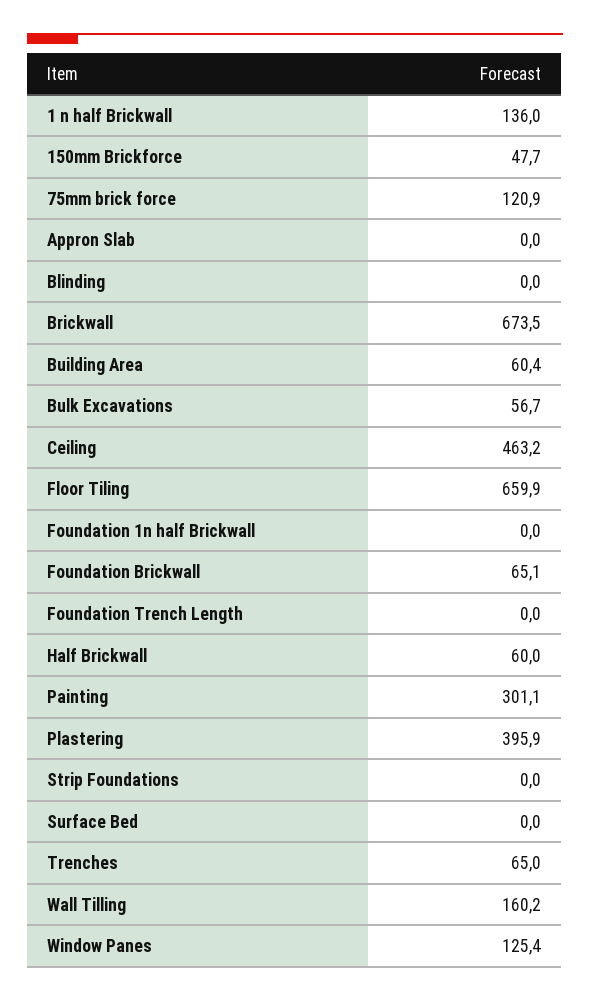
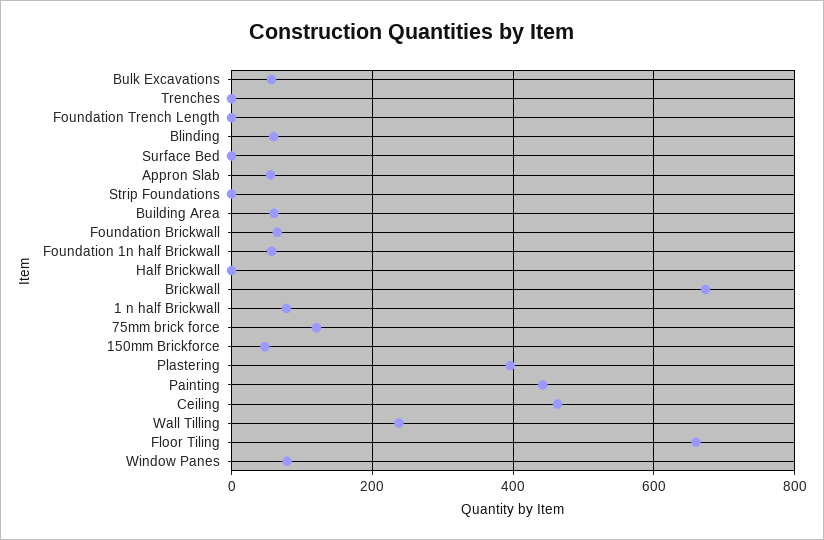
  {
-   "1 n half Brickwall": 136,
+   "1 n half Brickwall": 80,
    "150mm Brickforce": 47.7,
    "75mm brick force": 120.9,
-   "Appron Slab": 0,
+   "Appron Slab": 60,
-   "Blinding": 0,
+   "Blinding": 60,
    "Brickwall": 673.5,
    "Building Area": 60.4,
    "Bulk Excavations": 56.7,
    "Ceiling": 463.2,
    "Floor Tiling": 659.9,
-   "Foundation 1n half Brickwall": 0,
+   "Foundation 1n half Brickwall": 60,
    "Foundation Brickwall": 65.1,
    "Foundation Trench Length": 0,
-   "Half Brickwall": 60,
+   "Half Brickwall": 0,
-   "Painting": 301.1,
+   "Painting": 440,
    "Plastering": 395.9,
    "Strip Foundations": 0,
    "Surface Bed": 0,
-   "Trenches": 65,
+   "Trenches": 0,
-   "Wall Tilling": 160.2,
+   "Wall Tilling": 240,
-   "Window Panes": 125.4
+   "Window Panes": 80
  }

